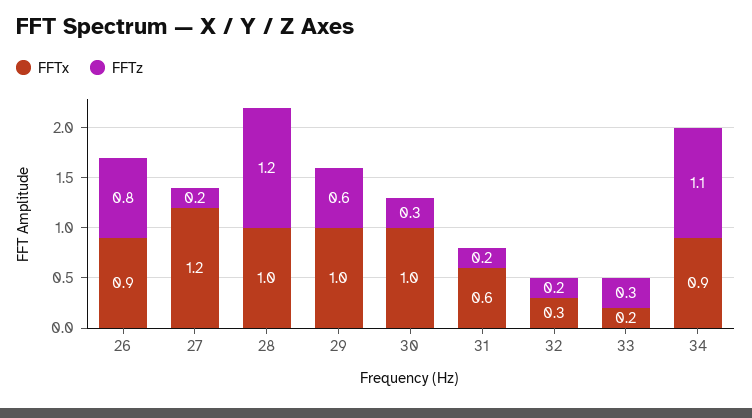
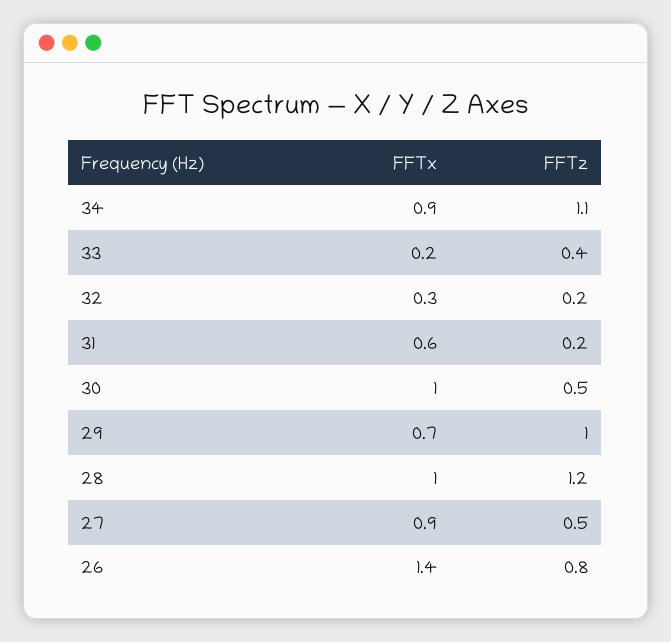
  {
    "FFTx": {
-     "26": 0.9,
+     "26": 1.4,
-     "27": 1.2,
+     "27": 0.9,
      "28": 1,
-     "29": 1,
+     "29": 0.7,
      "30": 1,
      "31": 0.6,
      "32": 0.3,
      "33": 0.2,
      "34": 0.9
    },
    "FFTz": {
      "26": 0.8,
-     "27": 0.2,
+     "27": 0.5,
      "28": 1.2,
-     "29": 0.6,
+     "29": 1,
-     "30": 0.3,
+     "30": 0.5,
      "31": 0.2,
      "32": 0.2,
-     "33": 0.3,
+     "33": 0.4,
      "34": 1.1
    }
  }

